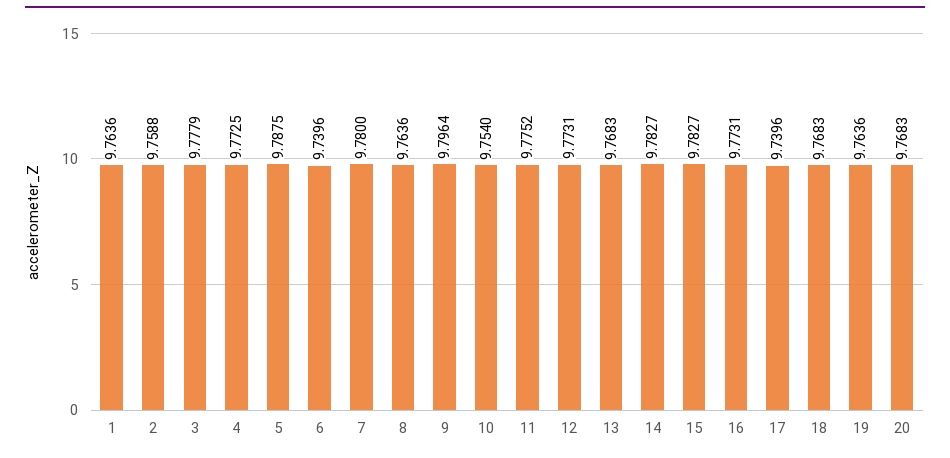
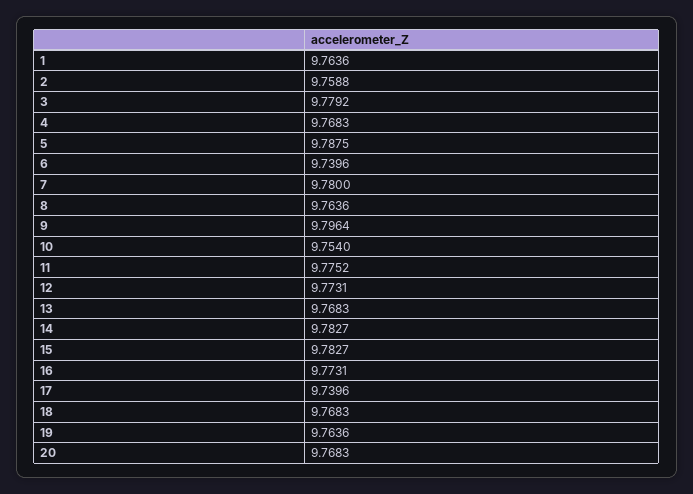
  {
    "1": 9.7636,
    "2": 9.7588,
-   "3": 9.7779,
+   "3": 9.7792,
-   "4": 9.7725,
+   "4": 9.7683,
    "5": 9.7875,
    "6": 9.7396,
    "7": 9.78,
    "8": 9.7636,
    "9": 9.7964,
    "10": 9.754,
    "11": 9.7752,
    "12": 9.7731,
    "13": 9.7683,
    "14": 9.7827,
    "15": 9.7827,
    "16": 9.7731,
    "17": 9.7396,
    "18": 9.7683,
    "19": 9.7636,
    "20": 9.7683
  }

